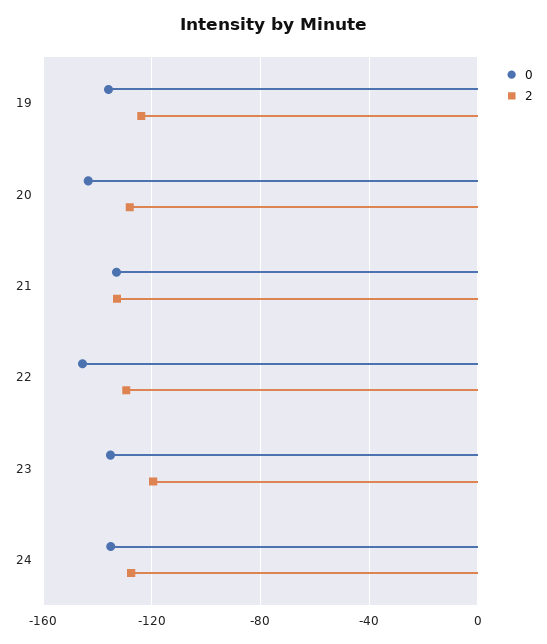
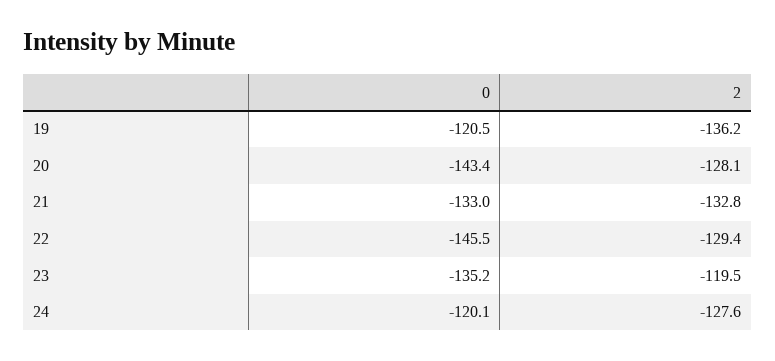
  {
    "0": {
-     "19": -135,
+     "19": -120.5,
      "20": -143.4,
      "21": -133,
      "22": -145.5,
      "23": -135.2,
-     "24": -135
+     "24": -120.1
    },
    "2": {
-     "19": -125,
+     "19": -136.2,
      "20": -128.1,
      "21": -132.8,
      "22": -129.4,
      "23": -119.5,
      "24": -127.6
    }
  }

